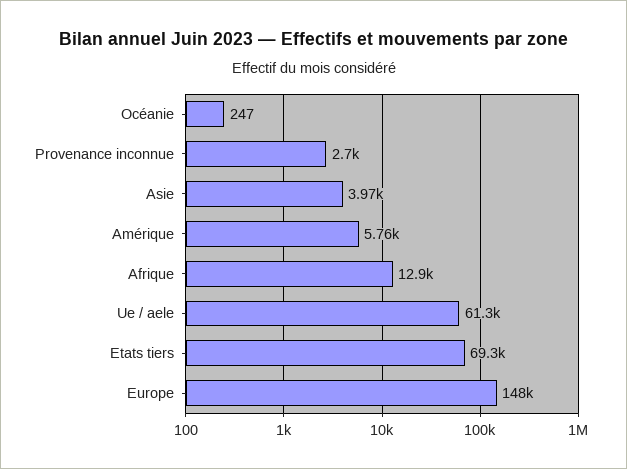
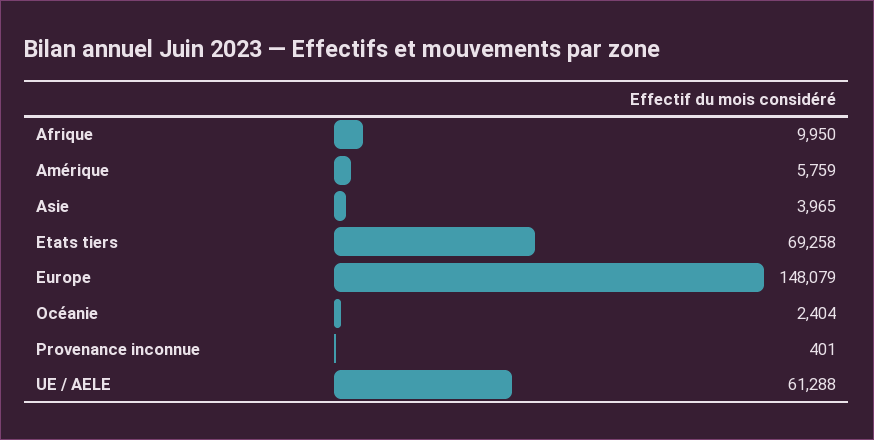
  {
-   "Océanie": 247,
+   "Océanie": 2404,
-   "Provenance inconnue": 2700,
+   "Provenance inconnue": 401,
    "Asie": 3965,
    "Amérique": 5759,
-   "Afrique": 12900,
+   "Afrique": 9950,
    "Ue / aele": 61288,
    "Etats tiers": 69258,
    "Europe": 148079
  }

